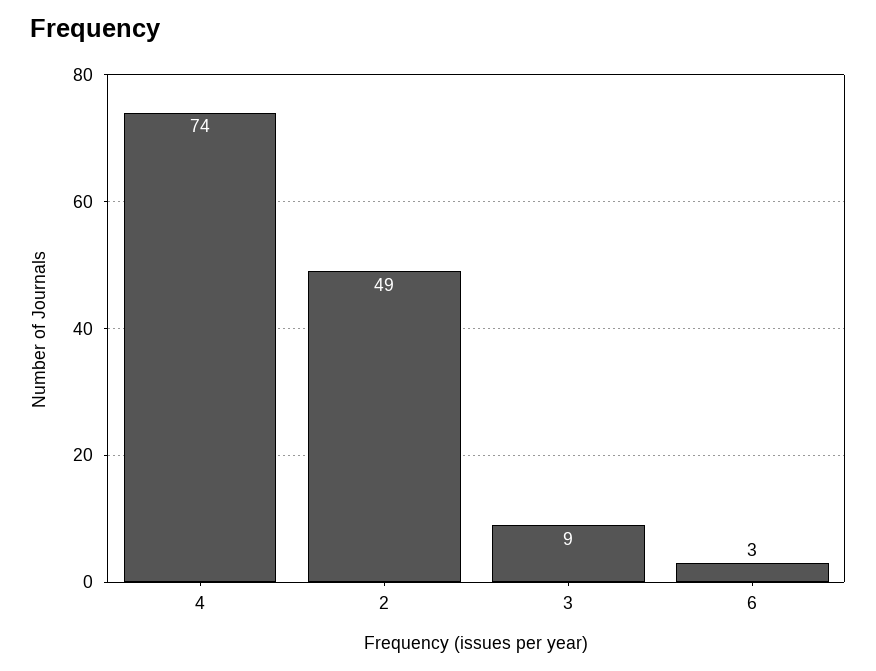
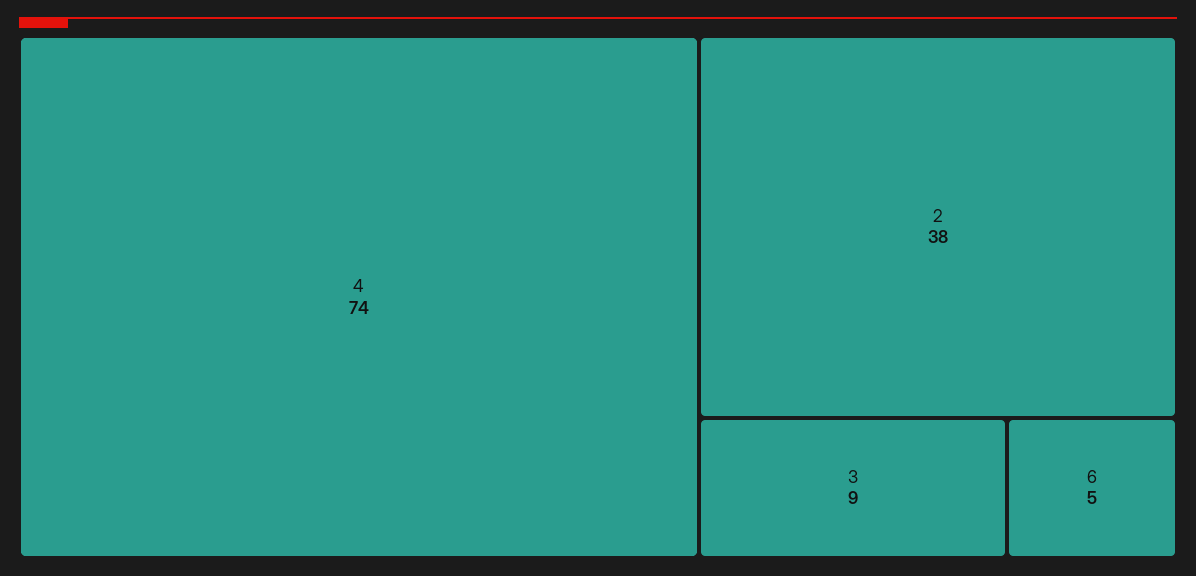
  {
    "4": 74,
-   "2": 49,
+   "2": 38,
    "3": 9,
-   "6": 3
+   "6": 5
  }

